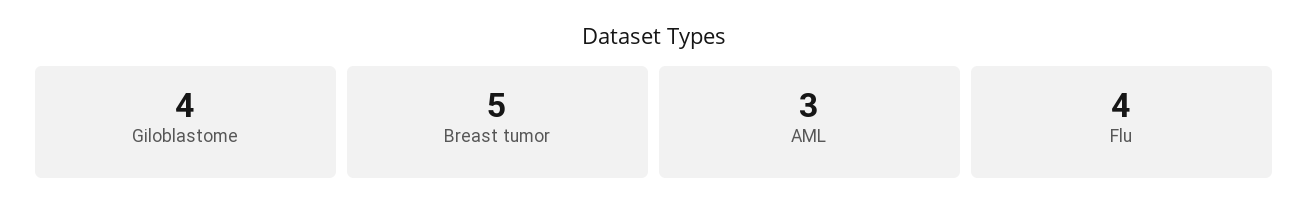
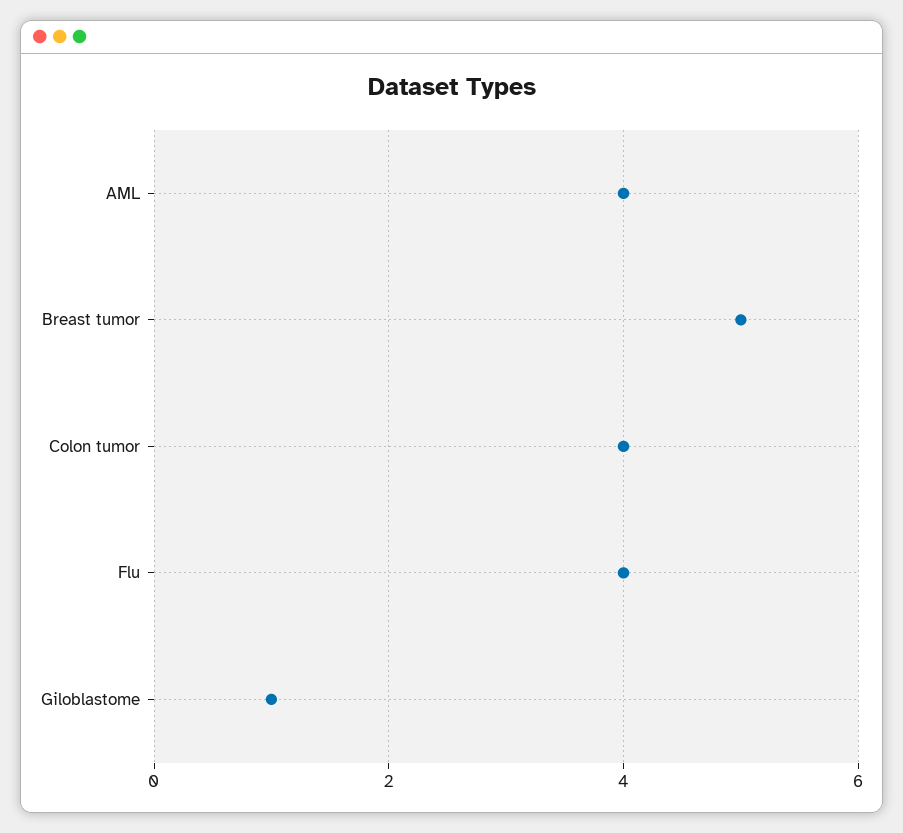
  {
-   "Giloblastome": 4,
+   "Giloblastome": 1,
    "Breast tumor": 5,
-   "AML": 3,
+   "AML": 4,
-   "Flu": 4
+   "Flu": 4,
+   "Colon tumor": 4
  }

